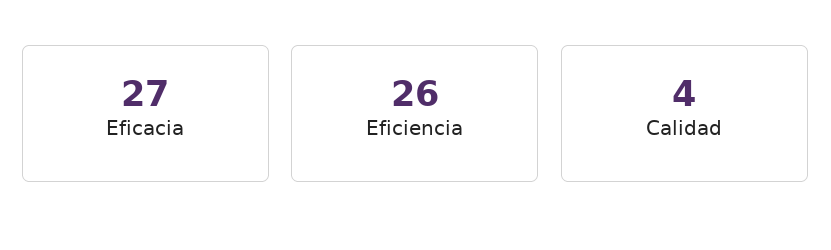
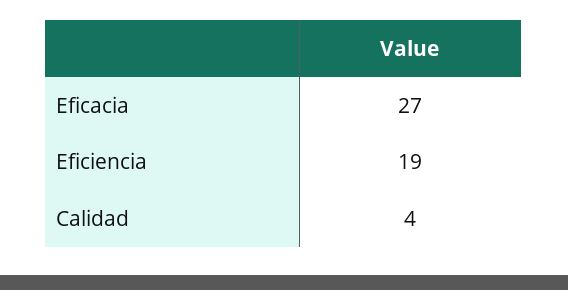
  {
    "Eficacia": 27,
-   "Eficiencia": 26,
+   "Eficiencia": 19,
    "Calidad": 4
  }

